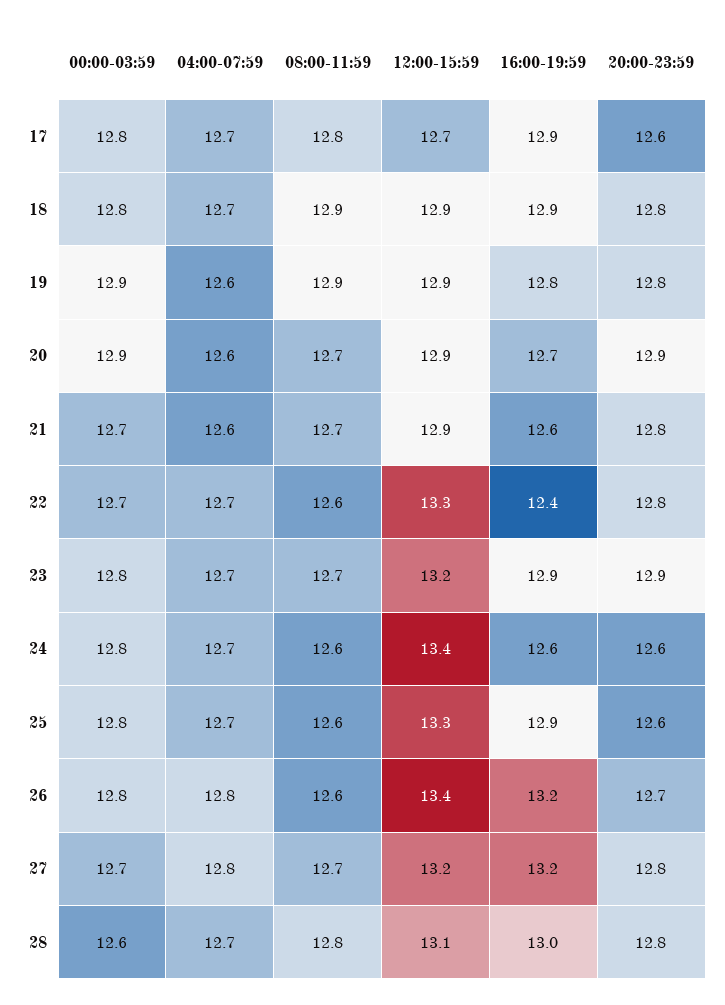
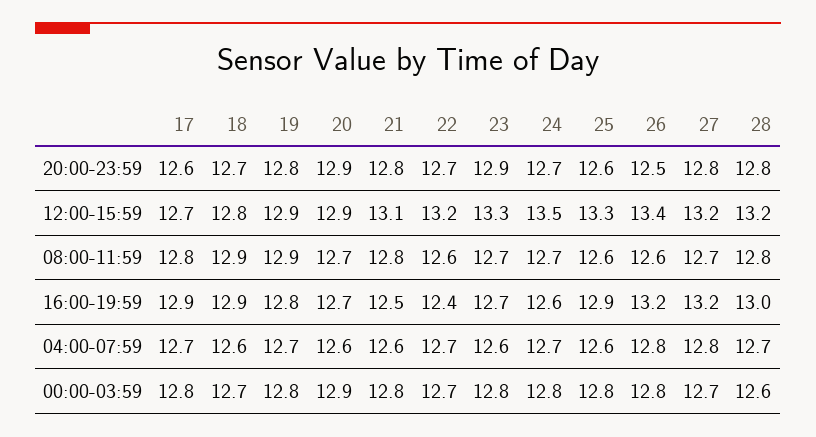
  {
    "00:00-03:59": {
      "17": 12.8,
-     "18": 12.8,
+     "18": 12.7,
-     "19": 12.9,
+     "19": 12.8,
      "20": 12.9,
-     "21": 12.7,
+     "21": 12.8,
      "22": 12.7,
      "23": 12.8,
      "24": 12.8,
      "25": 12.8,
      "26": 12.8,
      "27": 12.7,
      "28": 12.6
    },
    "04:00-07:59": {
      "17": 12.7,
-     "18": 12.7,
+     "18": 12.6,
-     "19": 12.6,
+     "19": 12.7,
      "20": 12.6,
      "21": 12.6,
      "22": 12.7,
-     "23": 12.7,
+     "23": 12.6,
      "24": 12.7,
-     "25": 12.7,
+     "25": 12.6,
      "26": 12.8,
      "27": 12.8,
      "28": 12.7
    },
    "08:00-11:59": {
      "17": 12.8,
      "18": 12.9,
      "19": 12.9,
      "20": 12.7,
-     "21": 12.7,
+     "21": 12.8,
      "22": 12.6,
      "23": 12.7,
-     "24": 12.6,
+     "24": 12.7,
      "25": 12.6,
      "26": 12.6,
      "27": 12.7,
      "28": 12.8
    },
    "12:00-15:59": {
      "17": 12.7,
-     "18": 12.9,
+     "18": 12.8,
      "19": 12.9,
      "20": 12.9,
-     "21": 12.9,
+     "21": 13.1,
-     "22": 13.3,
+     "22": 13.2,
-     "23": 13.2,
+     "23": 13.3,
-     "24": 13.4,
+     "24": 13.5,
      "25": 13.3,
      "26": 13.4,
      "27": 13.2,
-     "28": 13.1
+     "28": 13.2
    },
    "16:00-19:59": {
      "17": 12.9,
      "18": 12.9,
      "19": 12.8,
      "20": 12.7,
-     "21": 12.6,
+     "21": 12.5,
      "22": 12.4,
-     "23": 12.9,
+     "23": 12.7,
      "24": 12.6,
      "25": 12.9,
      "26": 13.2,
      "27": 13.2,
      "28": 13
    },
    "20:00-23:59": {
      "17": 12.6,
-     "18": 12.8,
+     "18": 12.7,
      "19": 12.8,
      "20": 12.9,
      "21": 12.8,
-     "22": 12.8,
+     "22": 12.7,
      "23": 12.9,
-     "24": 12.6,
+     "24": 12.7,
      "25": 12.6,
-     "26": 12.7,
+     "26": 12.5,
      "27": 12.8,
      "28": 12.8
    }
  }

